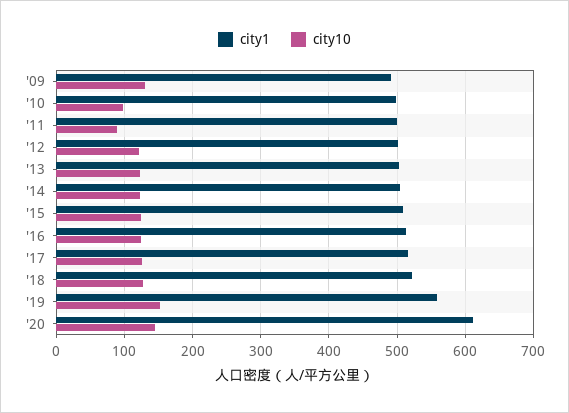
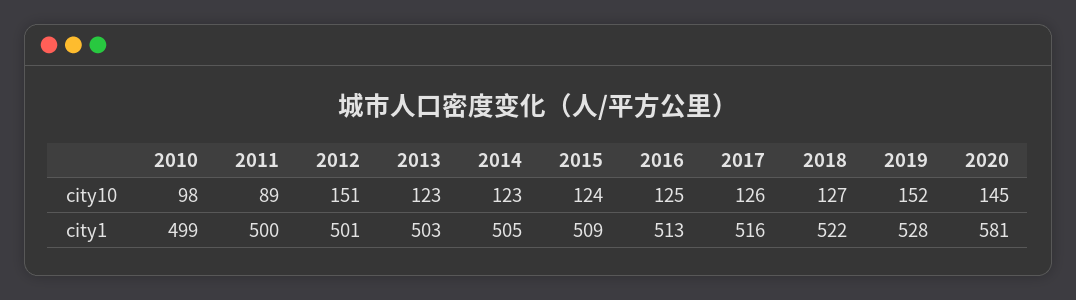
  {
    "city1": {
-     "'09": 490,
      "'10": 499,
      "'11": 500,
      "'12": 501,
      "'13": 503,
      "'14": 505,
      "'15": 509,
      "'16": 513,
      "'17": 516,
      "'18": 522,
-     "'19": 560,
+     "'19": 528,
-     "'20": 610
+     "'20": 581
    },
    "city10": {
-     "'09": 130,
      "'10": 98,
      "'11": 89,
-     "'12": 120,
+     "'12": 151,
      "'13": 123,
      "'14": 123,
      "'15": 124,
      "'16": 125,
      "'17": 126,
      "'18": 127,
      "'19": 152,
      "'20": 145
    }
  }

